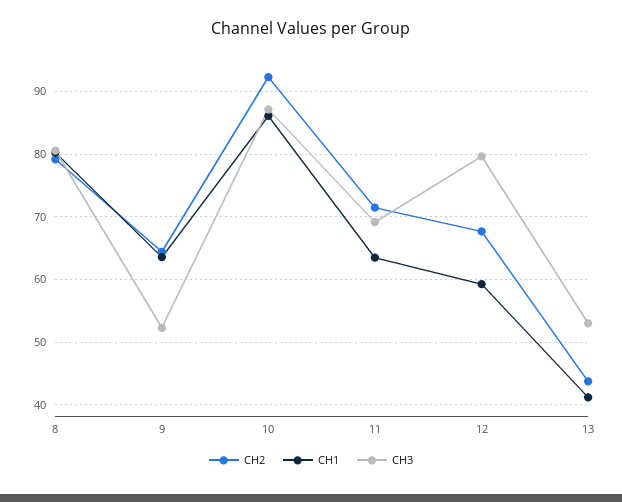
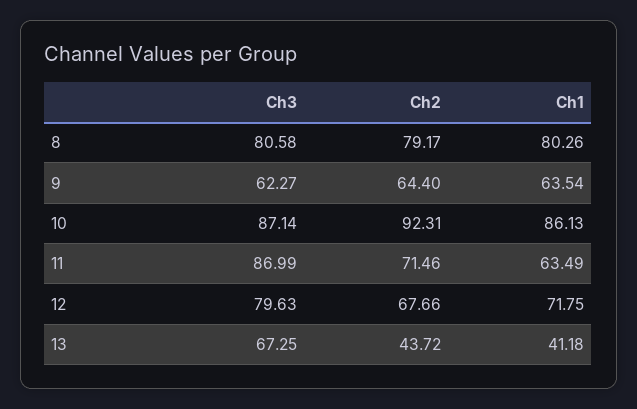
  {
    "CH2": {
      "8": 79.17,
      "9": 64.4,
      "10": 92.31,
      "11": 71.46,
      "12": 67.66,
      "13": 43.72
    },
    "CH1": {
      "8": 80.26,
      "9": 63.54,
      "10": 86.13,
      "11": 63.49,
-     "12": 59,
+     "12": 71.75,
      "13": 41.18
    },
    "CH3": {
      "8": 80.58,
-     "9": 52,
+     "9": 62.27,
      "10": 87.14,
-     "11": 69,
+     "11": 86.99,
      "12": 79.63,
-     "13": 53
+     "13": 67.25
    }
  }

